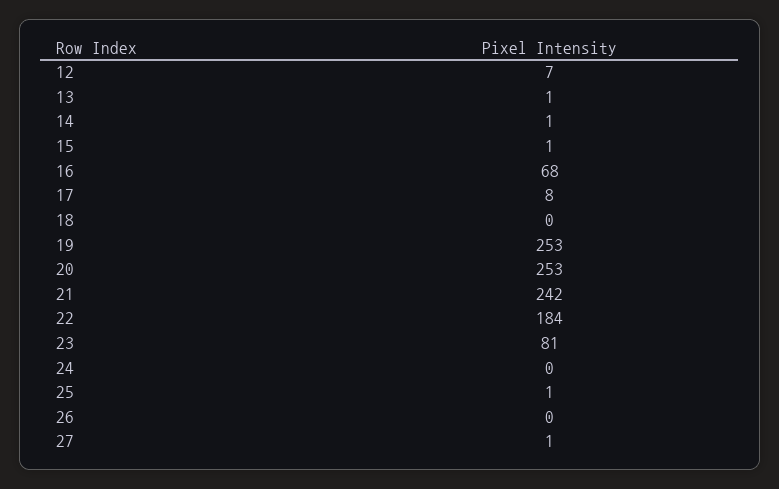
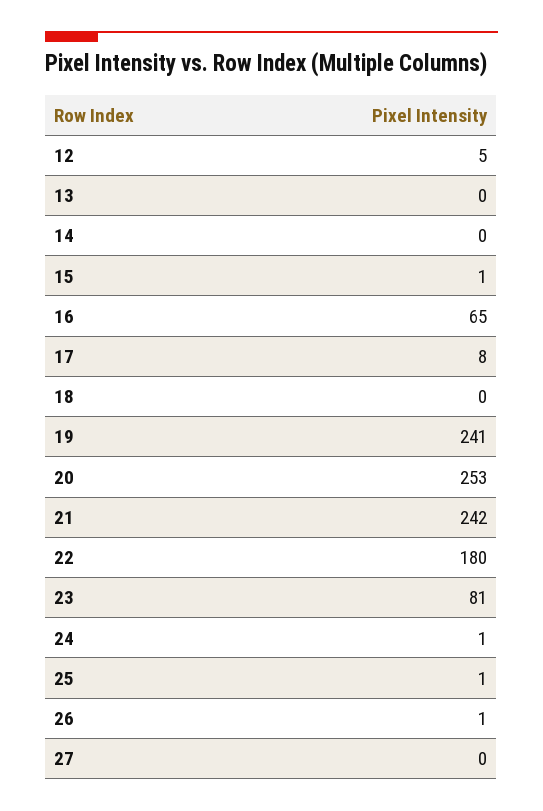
  {
-   "12": 7,
+   "12": 5,
-   "13": 1,
+   "13": 0,
-   "14": 1,
+   "14": 0,
    "15": 1,
-   "16": 68,
+   "16": 65,
    "17": 8,
    "18": 0,
-   "19": 253,
+   "19": 241,
    "20": 253,
    "21": 242,
-   "22": 184,
+   "22": 180,
    "23": 81,
-   "24": 0,
+   "24": 1,
    "25": 1,
-   "26": 0,
+   "26": 1,
-   "27": 1
+   "27": 0
  }

